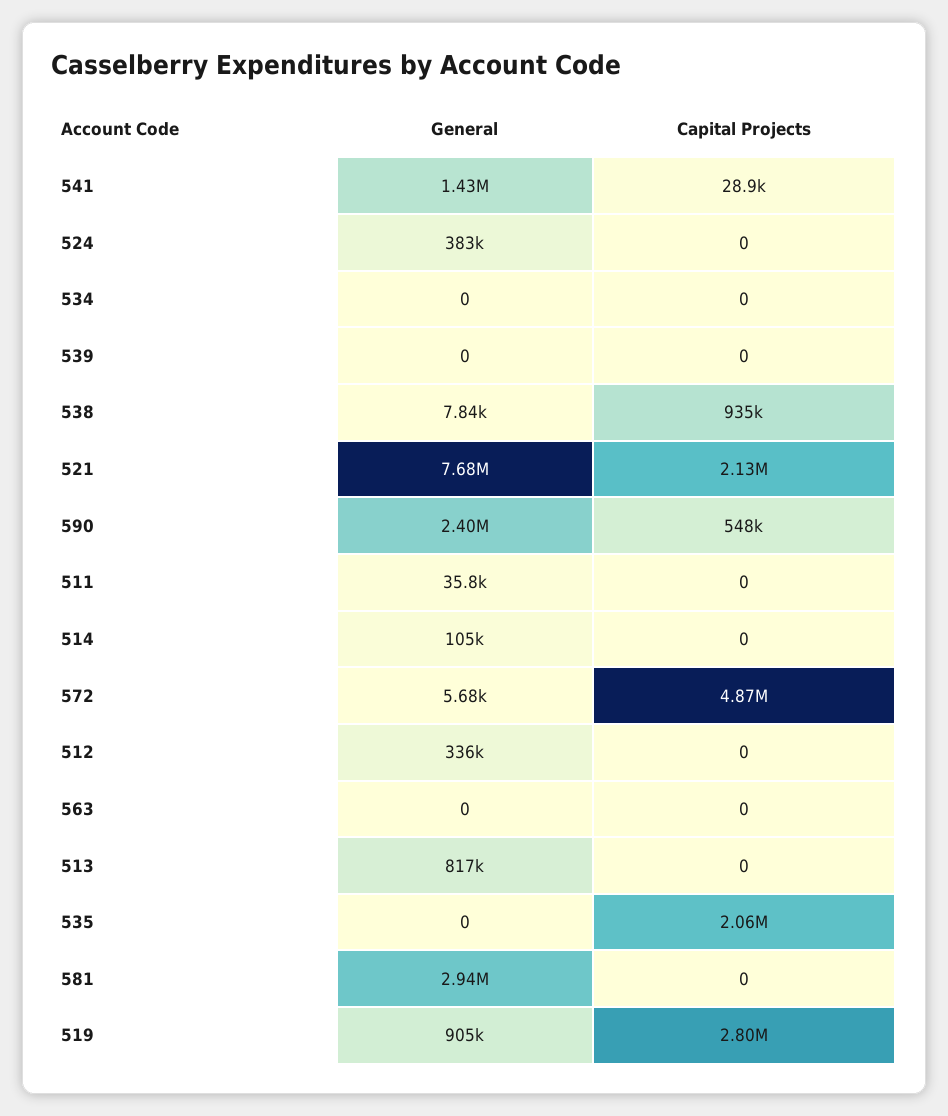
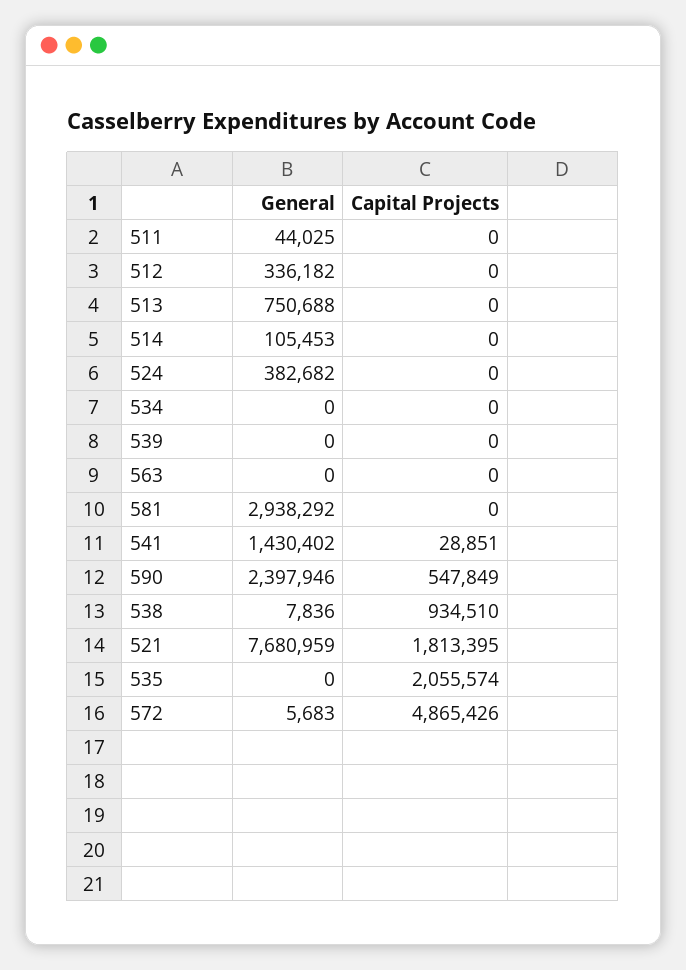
  {
    "General": {
      "541": 1430402,
      "524": 382682,
      "534": 0,
      "539": 0,
      "538": 7836,
      "521": 7680959,
      "590": 2397946,
-     "511": 35800,
+     "511": 44025,
      "514": 105453,
      "572": 5683,
      "512": 336182,
      "563": 0,
-     "513": 817000,
+     "513": 750688,
      "535": 0,
-     "581": 2938292,
+     "581": 2938292
-     "519": 905000
    },
    "Capital Projects": {
      "541": 28851,
      "524": 0,
      "534": 0,
      "539": 0,
      "538": 934510,
-     "521": 2130000,
+     "521": 1813395,
      "590": 547849,
      "511": 0,
      "514": 0,
      "572": 4865426,
      "512": 0,
      "563": 0,
      "513": 0,
      "535": 2055574,
-     "581": 0,
+     "581": 0
-     "519": 2800000
    }
  }

